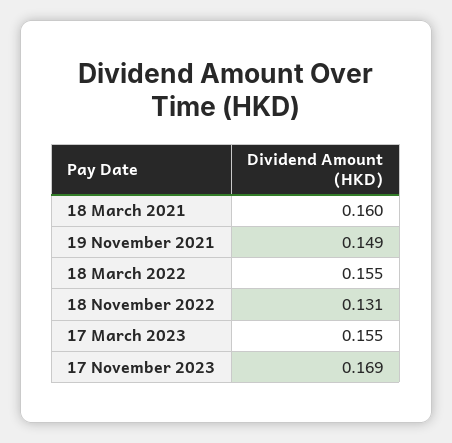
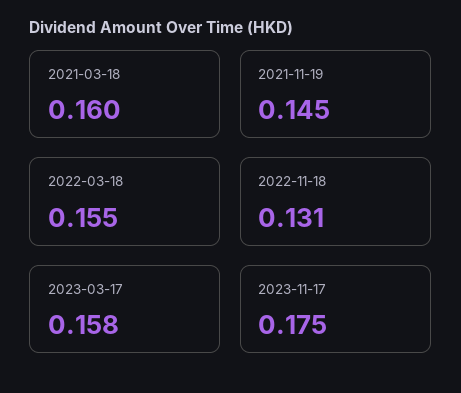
  {
    "18 March 2021": 0.16,
-   "19 November 2021": 0.149,
+   "19 November 2021": 0.145,
    "18 March 2022": 0.155,
    "18 November 2022": 0.131,
-   "17 March 2023": 0.155,
+   "17 March 2023": 0.158,
-   "17 November 2023": 0.169
+   "17 November 2023": 0.175
  }

